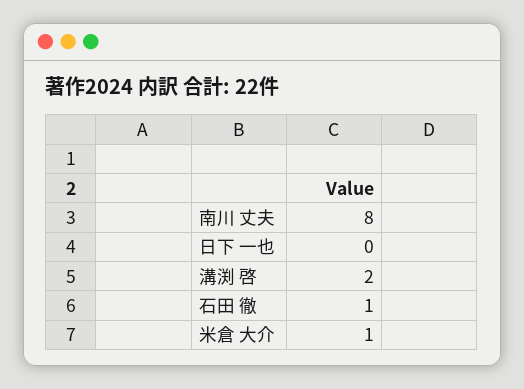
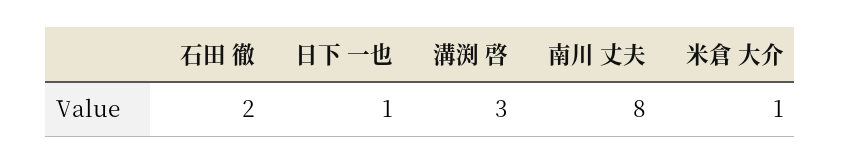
  {
    "南川 丈夫": 8,
-   "日下 一也": 0,
+   "日下 一也": 1,
-   "溝渕 啓": 2,
+   "溝渕 啓": 3,
-   "石田 徹": 1,
+   "石田 徹": 2,
    "米倉 大介": 1
  }

